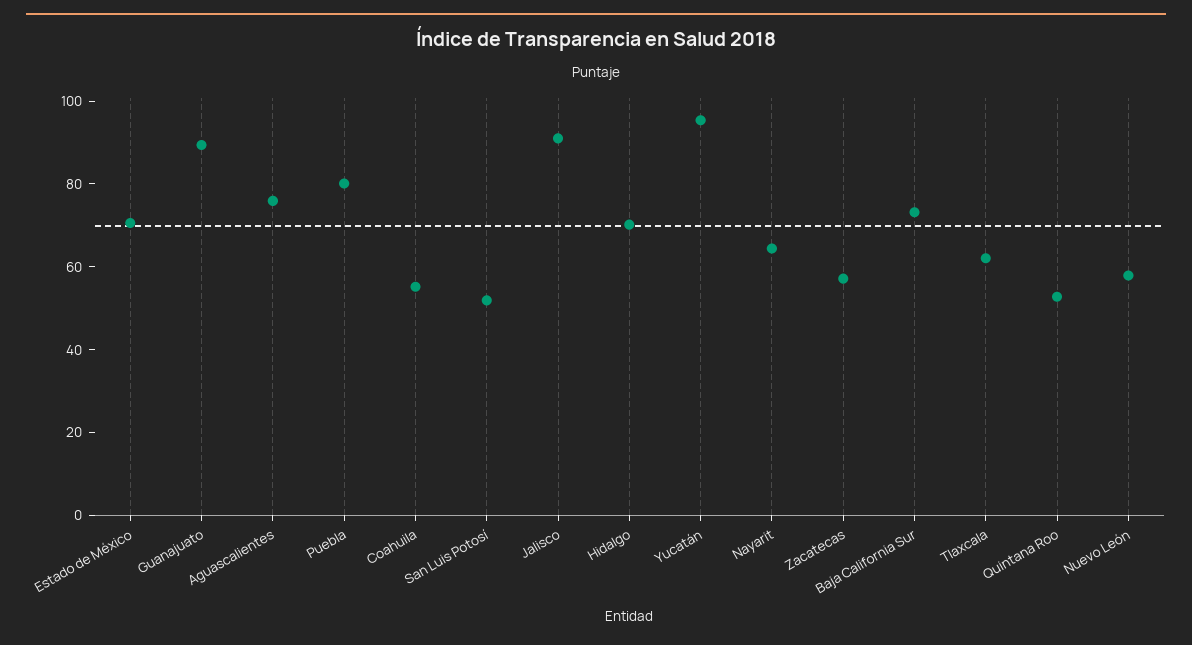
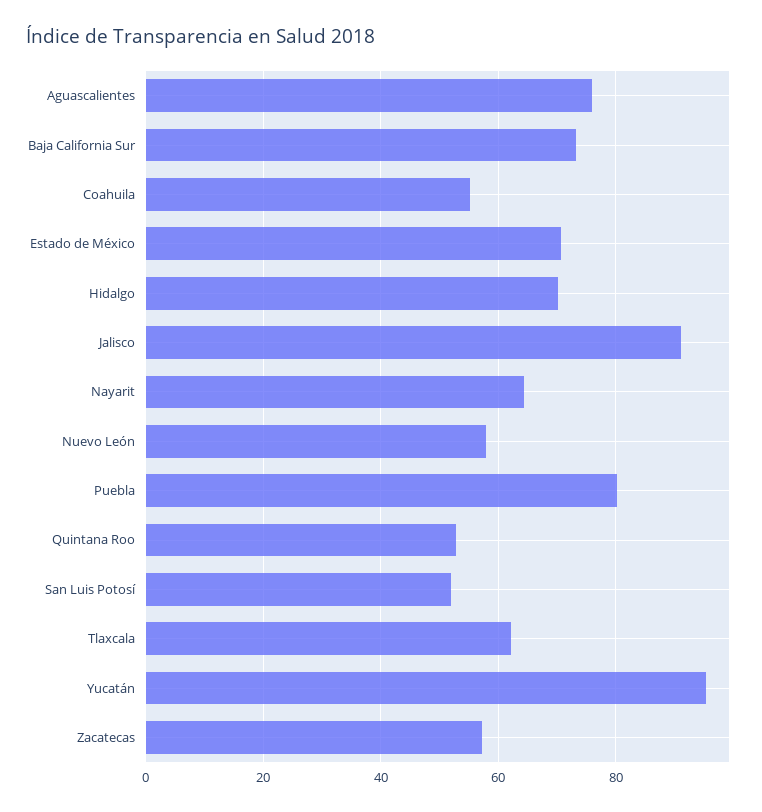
  {
    "Estado de México": 70,
-   "Guanajuato": 90,
    "Aguascalientes": 76,
    "Puebla": 80,
    "Coahuila": 56,
    "San Luis Potosí": 52,
    "Jalisco": 90,
    "Hidalgo": 70,
    "Yucatán": 96,
    "Nayarit": 64,
    "Zacatecas": 58,
    "Baja California Sur": 74,
    "Tlaxcala": 62,
    "Quintana Roo": 52,
    "Nuevo León": 58
  }

